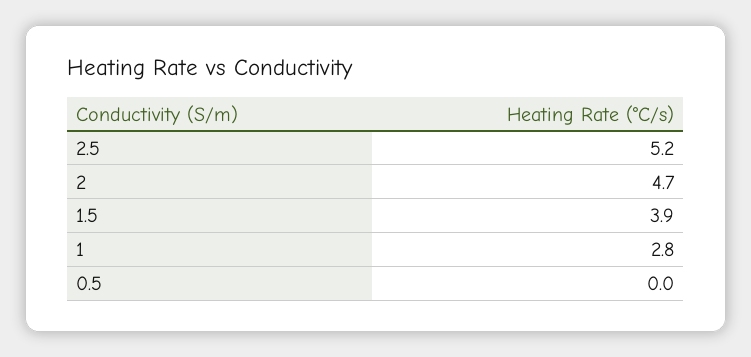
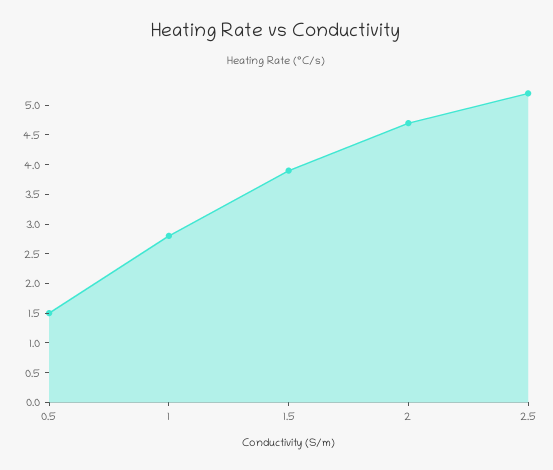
  {
    "2.5": 5.2,
    "2": 4.7,
    "1.5": 3.9,
    "1": 2.8,
-   "0.5": 0
+   "0.5": 1.5
  }

